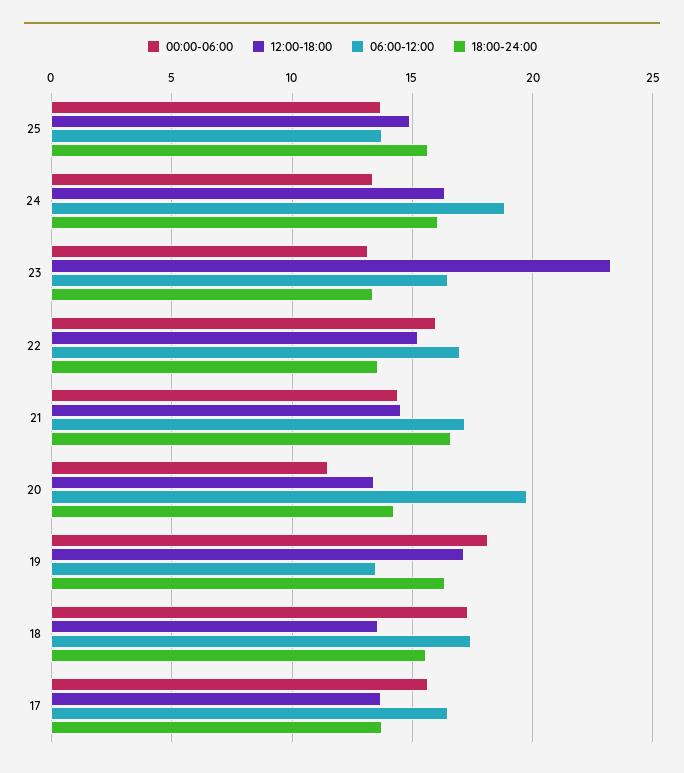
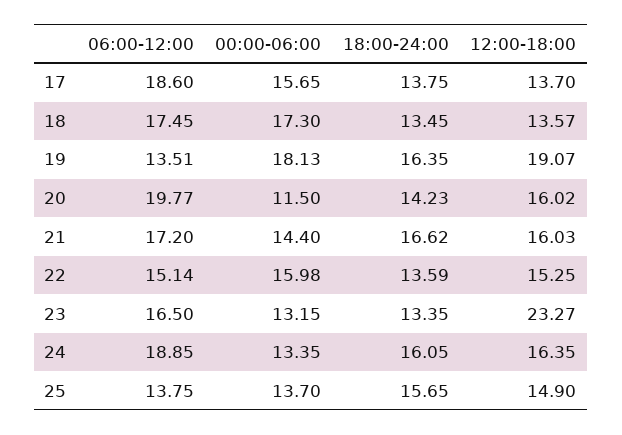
  {
    "00:00-06:00": {
      "25": 13.7,
      "24": 13.35,
      "23": 13.15,
      "22": 15.98,
      "21": 14.4,
      "20": 11.5,
      "19": 18.13,
      "18": 17.3,
      "17": 15.65
    },
    "12:00-18:00": {
      "25": 14.9,
      "24": 16.35,
      "23": 23.27,
      "22": 15.25,
-     "21": 14.5,
+     "21": 16.03,
-     "20": 13.5,
+     "20": 16.02,
-     "19": 17,
+     "19": 19.07,
      "18": 13.57,
      "17": 13.7
    },
    "06:00-12:00": {
      "25": 13.75,
      "24": 18.85,
      "23": 16.5,
-     "22": 17,
+     "22": 15.14,
      "21": 17.2,
      "20": 19.77,
      "19": 13.51,
      "18": 17.45,
-     "17": 16.5
+     "17": 18.6
    },
    "18:00-24:00": {
      "25": 15.65,
      "24": 16.05,
      "23": 13.35,
      "22": 13.59,
      "21": 16.62,
      "20": 14.23,
      "19": 16.35,
-     "18": 15.5,
+     "18": 13.45,
      "17": 13.75
    }
  }

